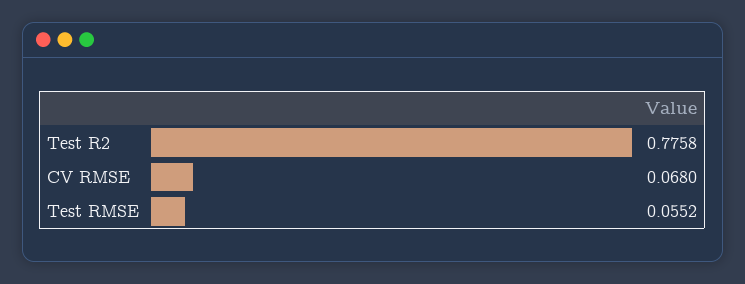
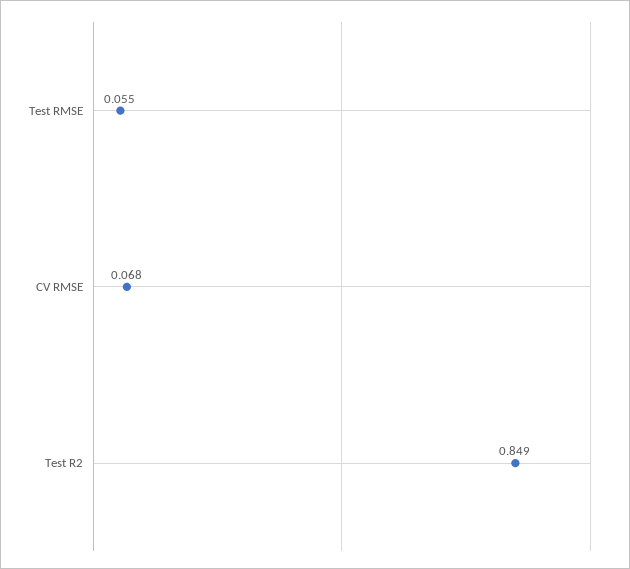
  {
-   "Test R2": 0.7758,
+   "Test R2": 0.849,
    "CV RMSE": 0.068,
    "Test RMSE": 0.0552
  }

